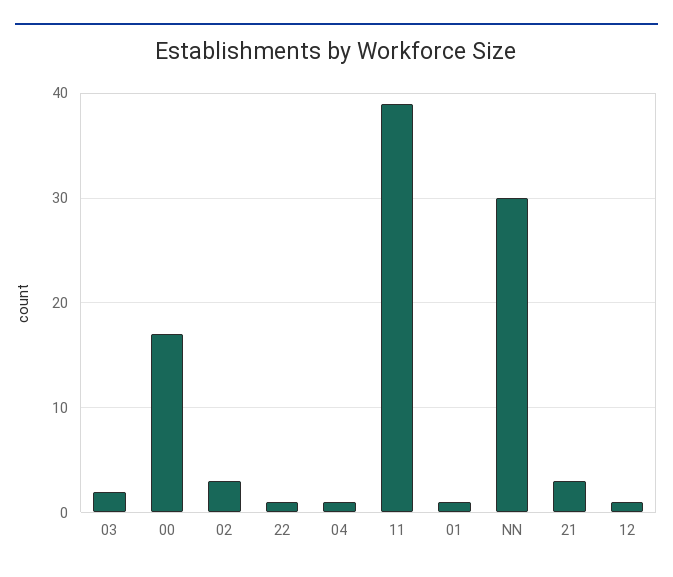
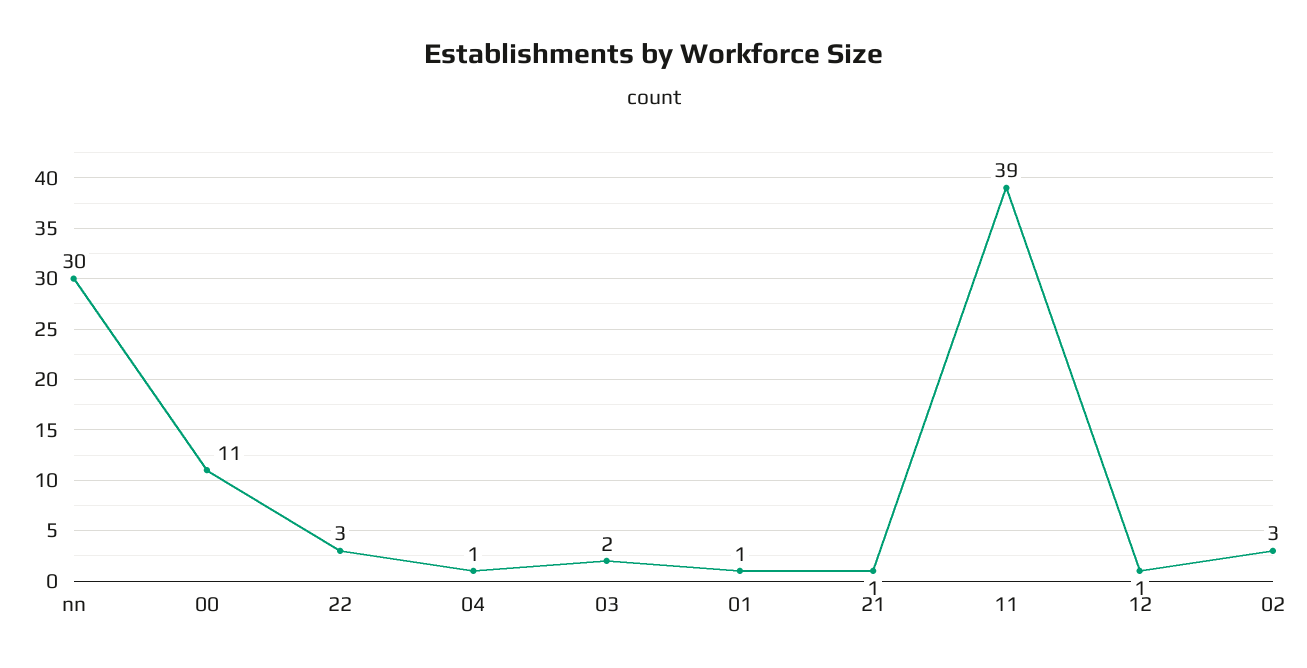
  {
    "03": 2,
-   "00": 17,
+   "00": 11,
    "02": 3,
-   "22": 1,
+   "22": 3,
    "04": 1,
    "11": 39,
    "01": 1,
    "NN": 30,
-   "21": 3,
+   "21": 1,
    "12": 1
  }

